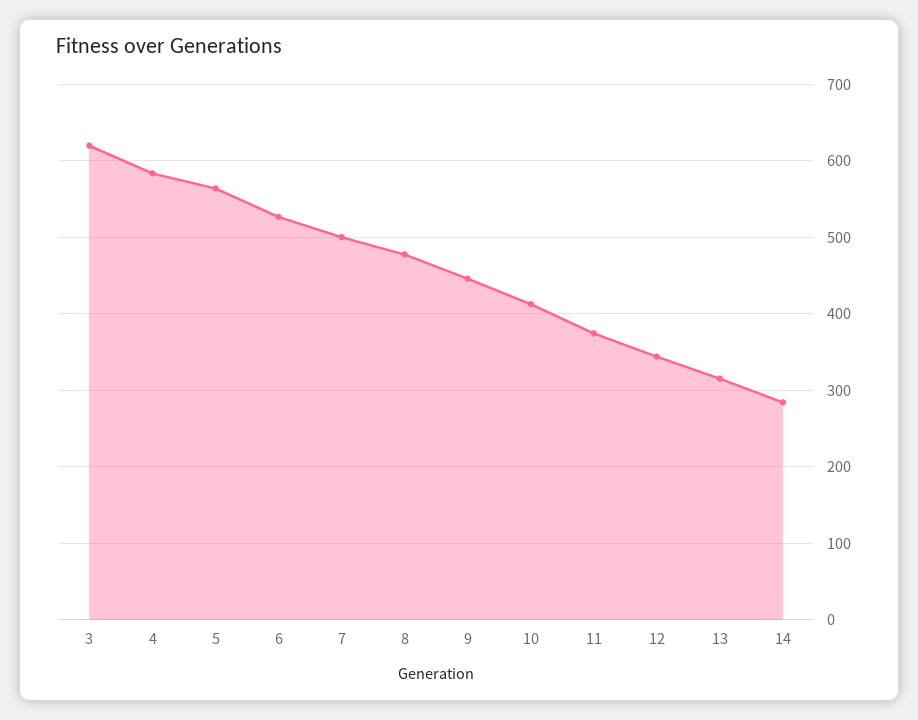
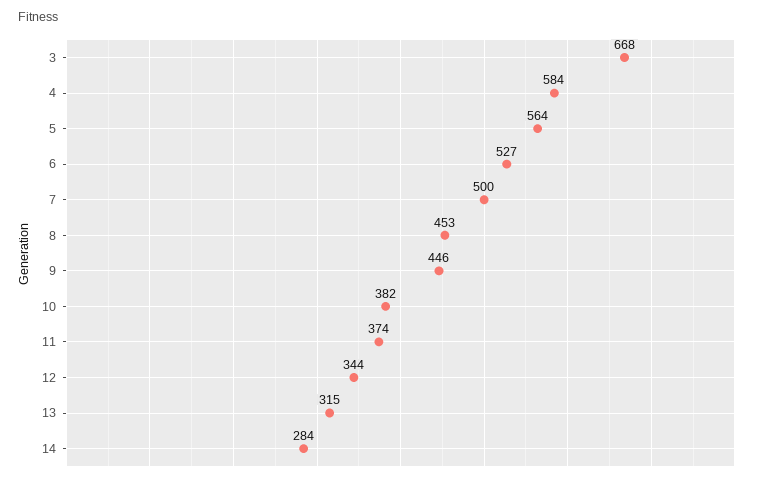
  {
-   "3": 620,
+   "3": 668,
    "4": 584,
    "5": 564,
    "6": 527,
    "7": 500,
-   "8": 480,
+   "8": 453,
    "9": 446,
-   "10": 410,
+   "10": 382,
    "11": 374,
    "12": 344,
    "13": 315,
    "14": 284
  }

